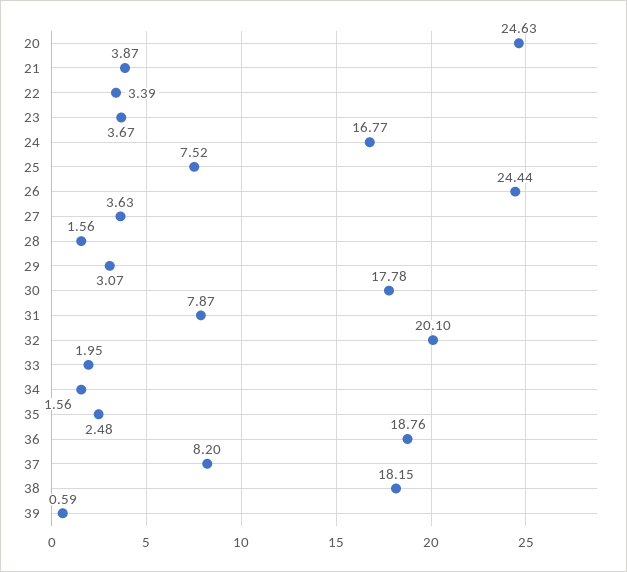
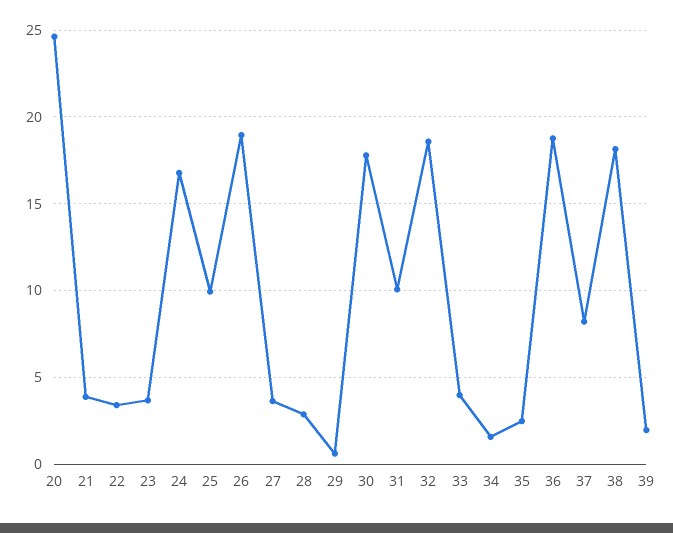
  {
    "20": 24.63,
    "21": 3.87,
    "22": 3.39,
    "23": 3.67,
    "24": 16.77,
-   "25": 7.52,
+   "25": 10,
-   "26": 24.44,
+   "26": 19,
    "27": 3.63,
-   "28": 1.56,
+   "28": 3,
-   "29": 3.07,
+   "29": 0.5,
    "30": 17.78,
-   "31": 7.87,
+   "31": 10,
-   "32": 20.1,
+   "32": 18.5,
-   "33": 1.95,
+   "33": 4,
    "34": 1.56,
    "35": 2.48,
    "36": 18.76,
    "37": 8.2,
    "38": 18.15,
-   "39": 0.59
+   "39": 2
  }

